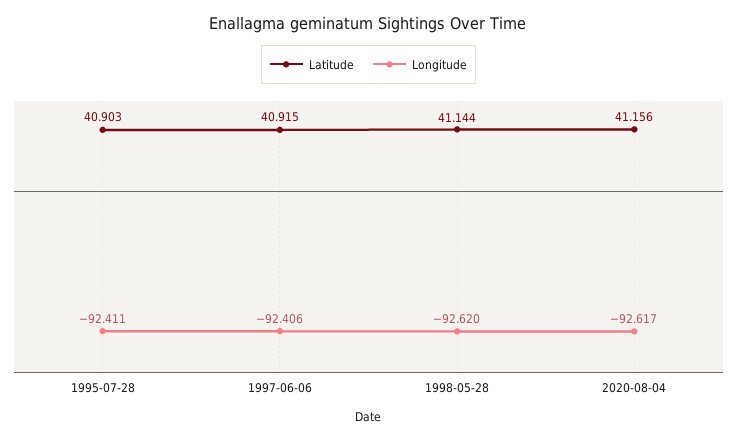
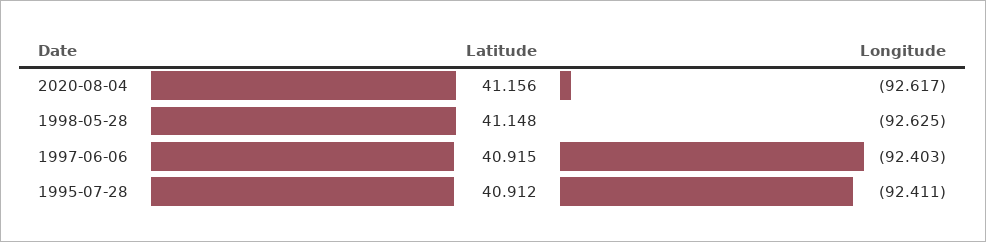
  {
    "Latitude": {
-     "1995-07-28": 40.903,
+     "1995-07-28": 40.912,
      "1997-06-06": 40.915,
-     "1998-05-28": 41.144,
+     "1998-05-28": 41.148,
      "2020-08-04": 41.156
    },
    "Longitude": {
      "1995-07-28": -92.411,
-     "1997-06-06": -92.406,
+     "1997-06-06": -92.403,
-     "1998-05-28": -92.62,
+     "1998-05-28": -92.625,
      "2020-08-04": -92.617
    }
  }

